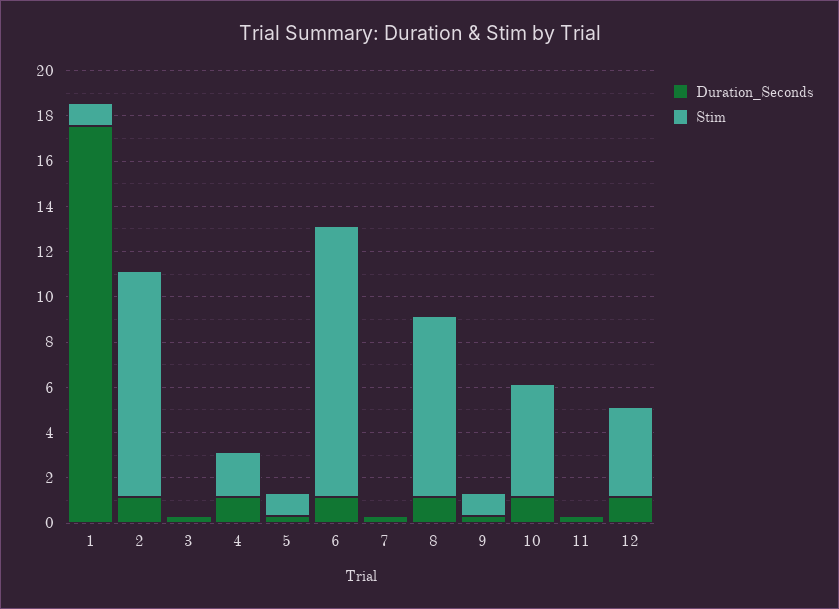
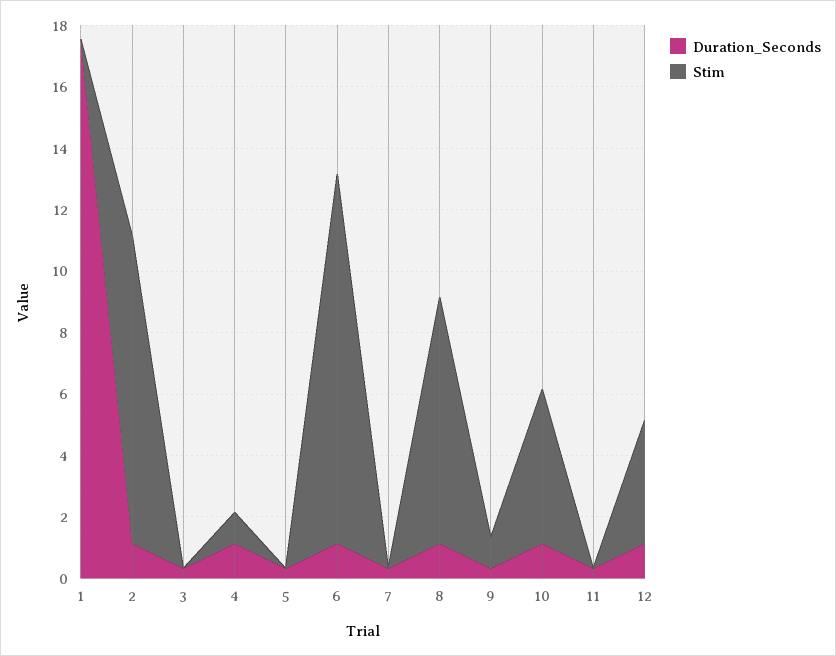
  {
    "Duration_Seconds": {
      "1": 17.5,
      "2": 1,
      "3": 0.5,
      "4": 1,
      "5": 0.5,
      "6": 1,
      "7": 0.5,
      "8": 1,
      "9": 0.5,
      "10": 1,
      "11": 0.5,
      "12": 1
    },
    "Stim": {
-     "1": 1,
+     "1": 0,
      "2": 10,
      "3": 0,
-     "4": 2,
+     "4": 1,
-     "5": 1,
+     "5": 0,
      "6": 12,
      "7": 0,
      "8": 8,
      "9": 1,
      "10": 5,
      "11": 0,
      "12": 4
    }
  }

